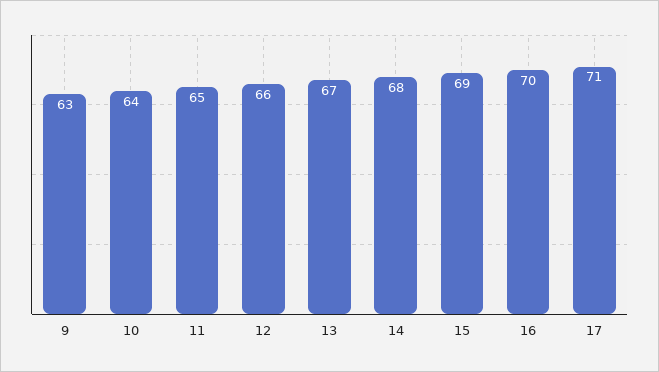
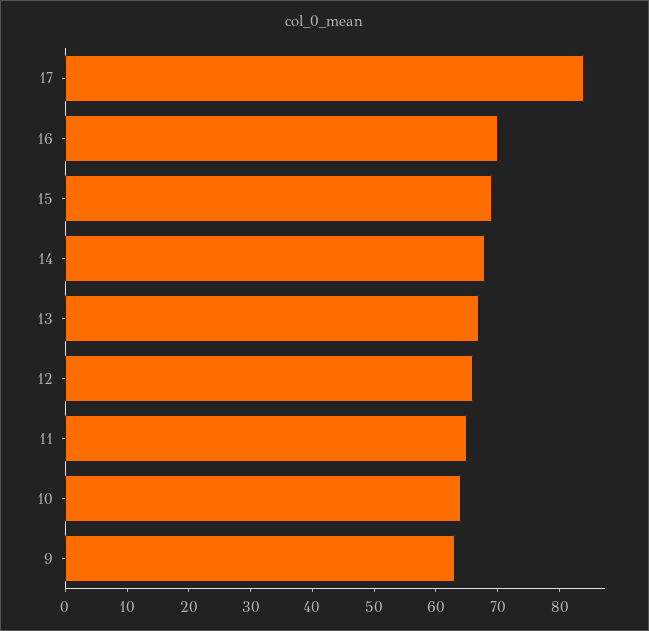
  {
    "9": 63,
    "10": 64,
    "11": 65,
    "12": 66,
    "13": 67,
    "14": 68,
    "15": 69,
    "16": 70,
-   "17": 71
+   "17": 85
  }

